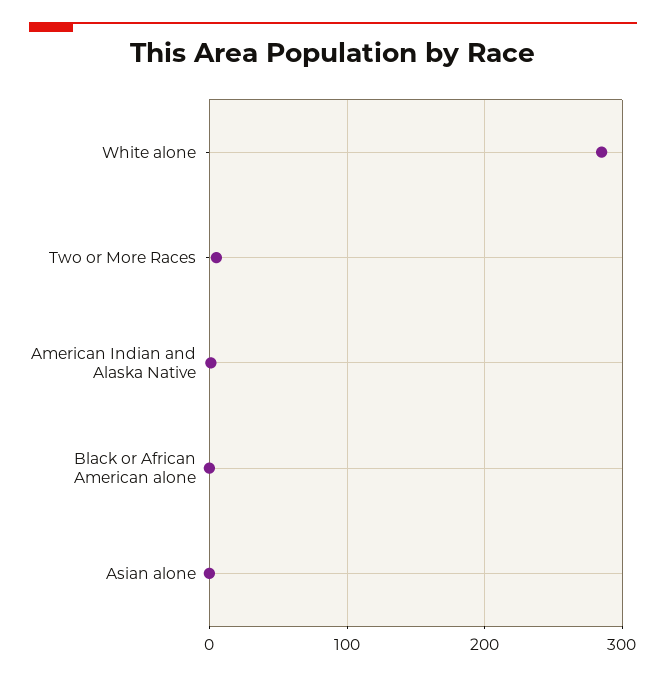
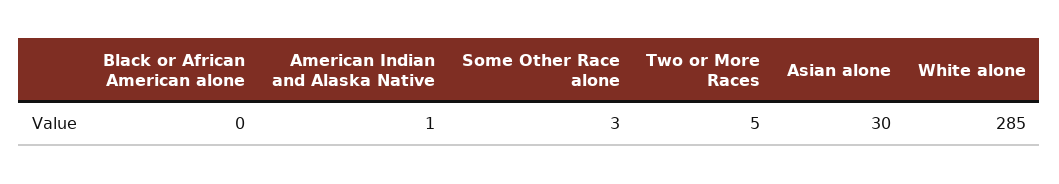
  {
    "White alone": 285,
    "Two or More Races": 5,
    "American Indian and Alaska Native": 1,
    "Black or African American alone": 0,
-   "Asian alone": 0
+   "Asian alone": 30,
+   "Some Other Race alone": 3
  }

